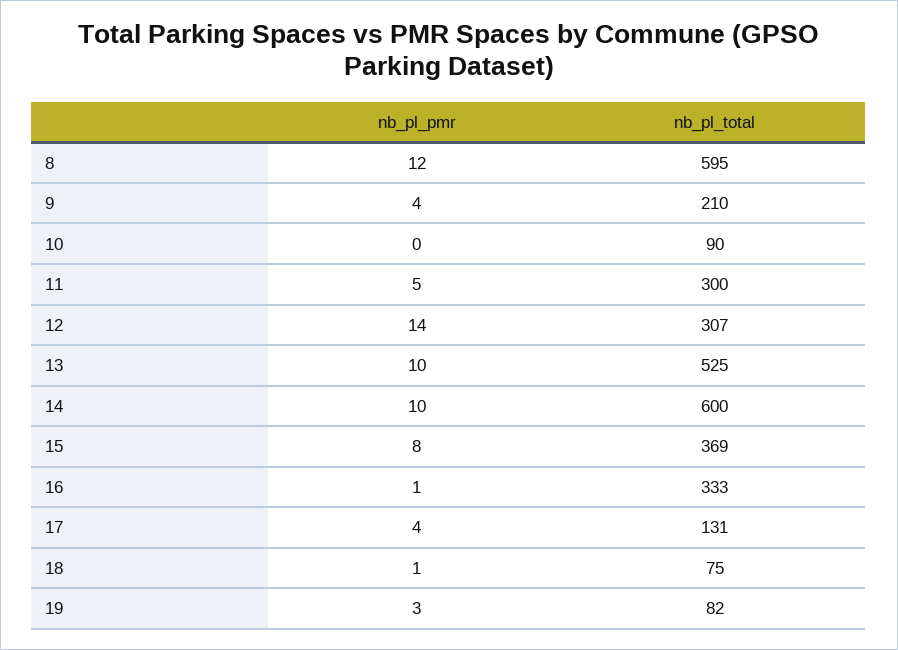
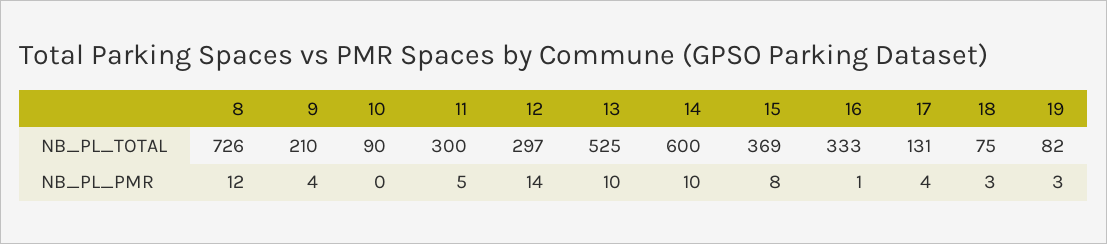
  {
    "nb_pl_pmr": {
      "8": 12,
      "9": 4,
      "10": 0,
      "11": 5,
      "12": 14,
      "13": 10,
      "14": 10,
      "15": 8,
      "16": 1,
      "17": 4,
-     "18": 1,
+     "18": 3,
      "19": 3
    },
    "nb_pl_total": {
-     "8": 595,
+     "8": 726,
      "9": 210,
      "10": 90,
      "11": 300,
-     "12": 307,
+     "12": 297,
      "13": 525,
      "14": 600,
      "15": 369,
      "16": 333,
      "17": 131,
      "18": 75,
      "19": 82
    }
  }

